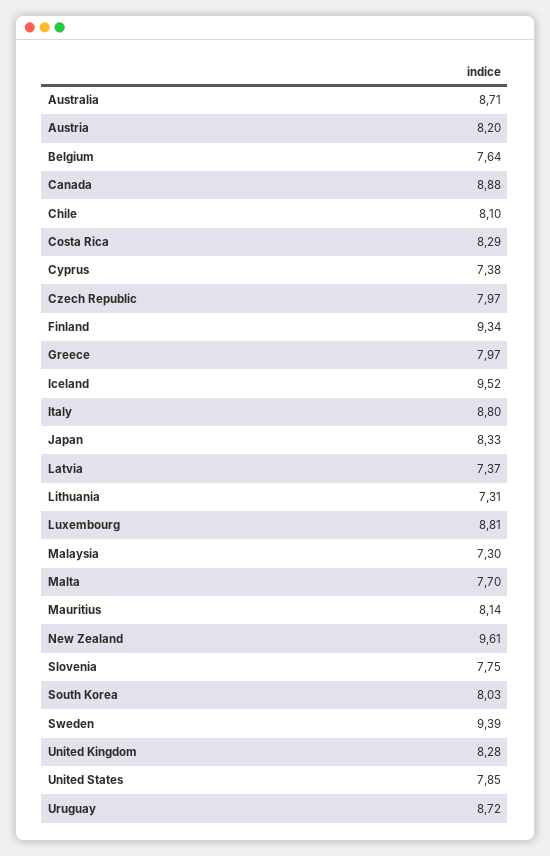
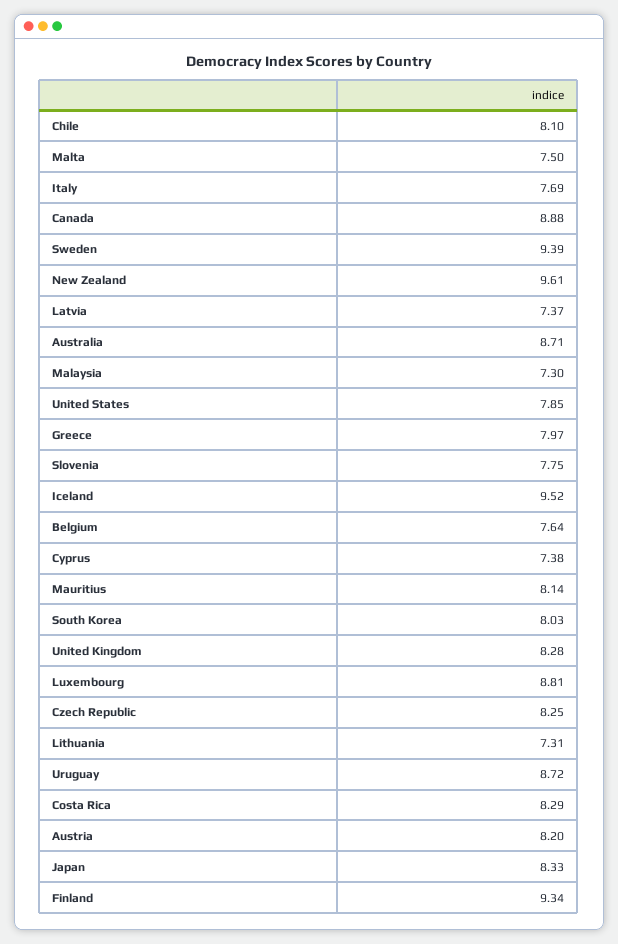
  {
    "Australia": 8.71,
    "Austria": 8.2,
    "Belgium": 7.64,
    "Canada": 8.88,
    "Chile": 8.1,
    "Costa Rica": 8.29,
    "Cyprus": 7.38,
-   "Czech Republic": 7.97,
+   "Czech Republic": 8.25,
    "Finland": 9.34,
    "Greece": 7.97,
    "Iceland": 9.52,
-   "Italy": 8.8,
+   "Italy": 7.69,
    "Japan": 8.33,
    "Latvia": 7.37,
    "Lithuania": 7.31,
    "Luxembourg": 8.81,
    "Malaysia": 7.3,
-   "Malta": 7.7,
+   "Malta": 7.5,
    "Mauritius": 8.14,
    "New Zealand": 9.61,
    "Slovenia": 7.75,
    "South Korea": 8.03,
    "Sweden": 9.39,
    "United Kingdom": 8.28,
    "United States": 7.85,
    "Uruguay": 8.72
  }

